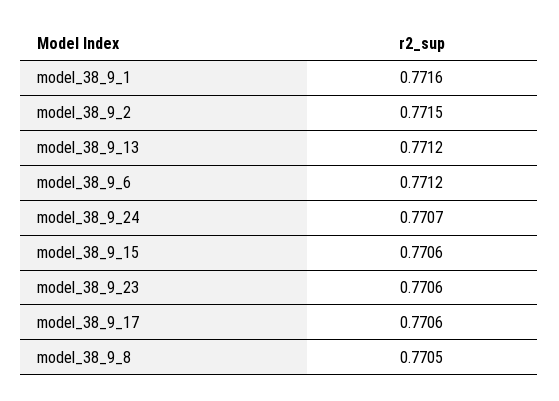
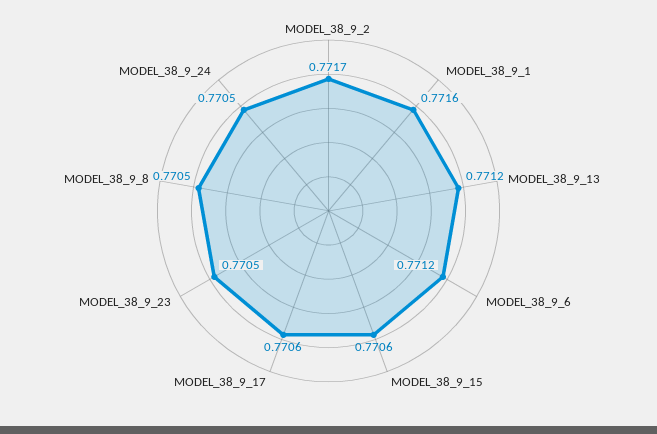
  {
    "model_38_9_1": 0.7716,
-   "model_38_9_2": 0.7715,
+   "model_38_9_2": 0.7717,
    "model_38_9_13": 0.7712,
    "model_38_9_6": 0.7712,
-   "model_38_9_24": 0.7707,
+   "model_38_9_24": 0.7705,
    "model_38_9_15": 0.7706,
-   "model_38_9_23": 0.7706,
+   "model_38_9_23": 0.7705,
    "model_38_9_17": 0.7706,
    "model_38_9_8": 0.7705
  }

